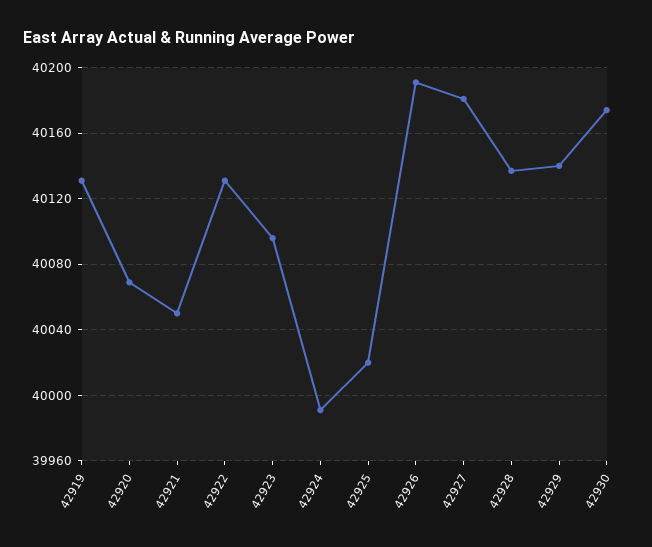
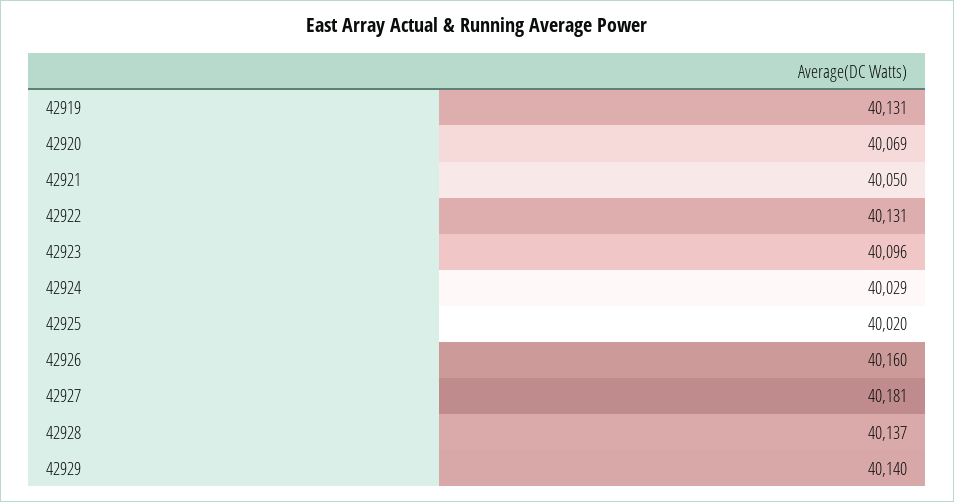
  {
    "42919": 40131,
    "42920": 40069,
    "42921": 40050,
    "42922": 40131,
    "42923": 40096,
-   "42924": 39990,
+   "42924": 40029,
    "42925": 40020,
-   "42926": 40190,
+   "42926": 40160,
    "42927": 40181,
    "42928": 40137,
-   "42929": 40140,
+   "42929": 40140
-   "42930": 40175
  }

